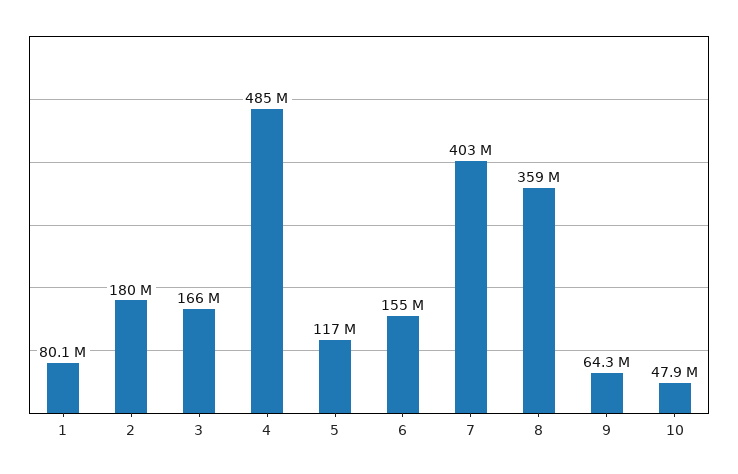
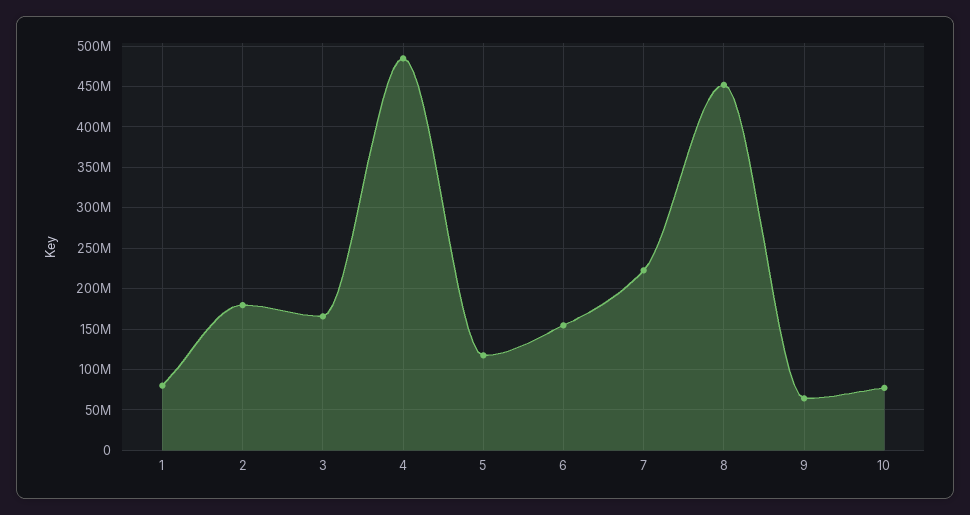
  {
    "1": 80100000,
    "2": 180000000,
    "3": 166000000,
    "4": 485000000,
    "5": 117000000,
    "6": 155000000,
-   "7": 403000000,
+   "7": 220000000,
-   "8": 359000000,
+   "8": 450000000,
    "9": 64300000,
-   "10": 47900000
+   "10": 80000000
  }

